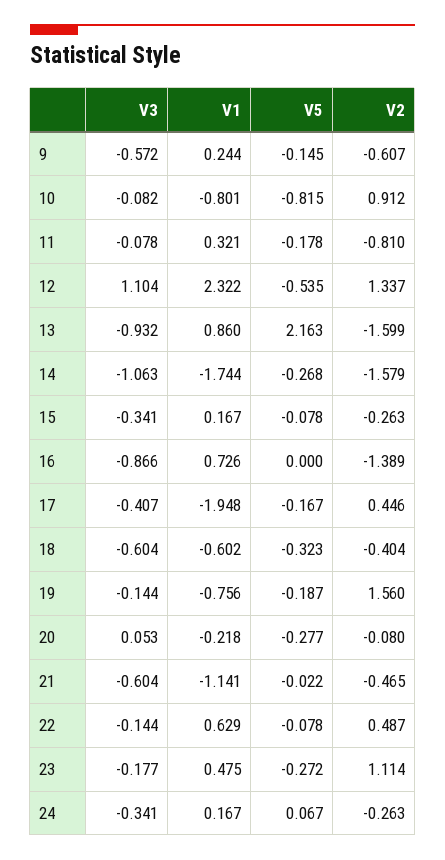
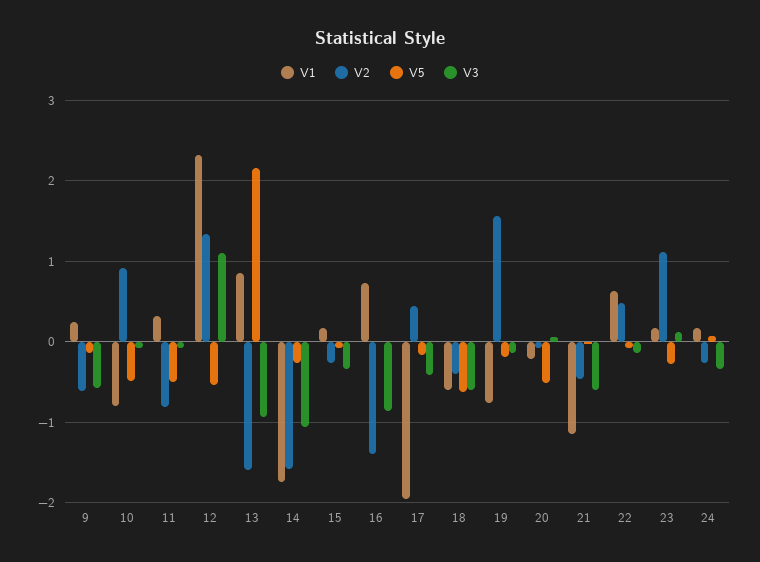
  {
    "V3": {
      "9": -0.572,
      "10": -0.082,
      "11": -0.078,
      "12": 1.104,
      "13": -0.932,
      "14": -1.063,
      "15": -0.341,
      "16": -0.866,
      "17": -0.407,
      "18": -0.604,
      "19": -0.144,
      "20": 0.053,
      "21": -0.604,
      "22": -0.144,
-     "23": -0.177,
+     "23": 0.1,
      "24": -0.341
    },
    "V1": {
      "9": 0.244,
      "10": -0.801,
      "11": 0.321,
      "12": 2.322,
      "13": 0.86,
      "14": -1.744,
      "15": 0.167,
      "16": 0.726,
      "17": -1.948,
      "18": -0.602,
      "19": -0.756,
      "20": -0.218,
      "21": -1.141,
      "22": 0.629,
-     "23": 0.475,
+     "23": 0.2,
      "24": 0.167
    },
    "V5": {
      "9": -0.145,
-     "10": -0.815,
+     "10": -0.5,
-     "11": -0.178,
+     "11": -0.5,
      "12": -0.535,
      "13": 2.163,
      "14": -0.268,
      "15": -0.078,
      "16": 0,
      "17": -0.167,
-     "18": -0.323,
+     "18": -0.6,
      "19": -0.187,
-     "20": -0.277,
+     "20": -0.5,
      "21": -0.022,
      "22": -0.078,
      "23": -0.272,
      "24": 0.067
    },
    "V2": {
      "9": -0.607,
      "10": 0.912,
      "11": -0.81,
      "12": 1.337,
      "13": -1.599,
      "14": -1.579,
      "15": -0.263,
      "16": -1.389,
      "17": 0.446,
      "18": -0.404,
      "19": 1.56,
      "20": -0.08,
      "21": -0.465,
      "22": 0.487,
      "23": 1.114,
      "24": -0.263
    }
  }

